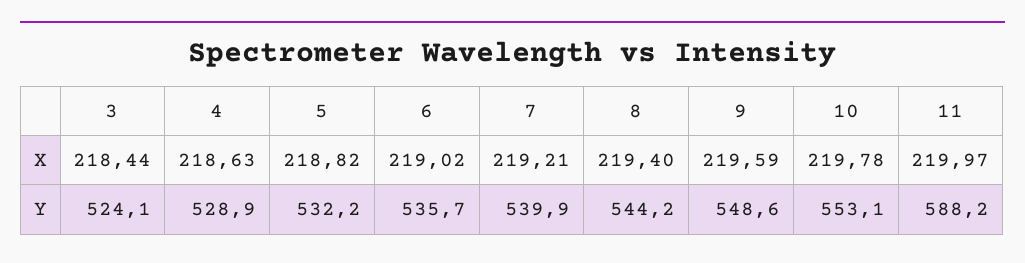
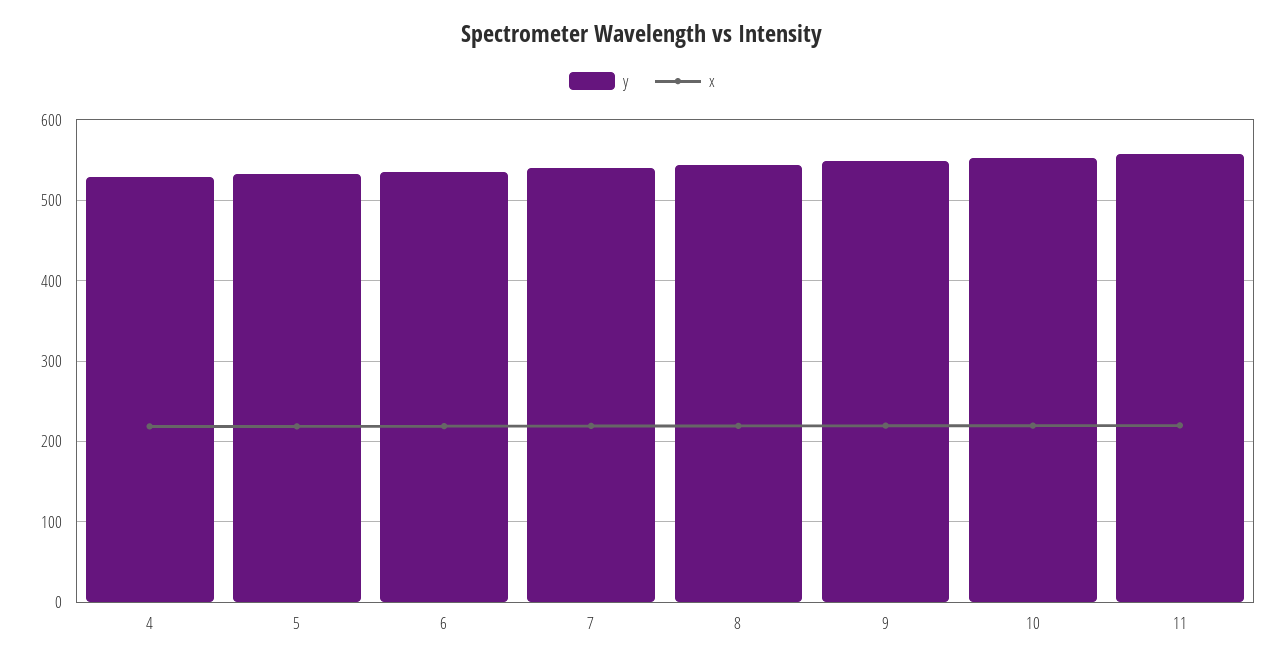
  {
    "X": {
-     "3": 218.44,
      "4": 218.63,
      "5": 218.82,
      "6": 219.02,
      "7": 219.21,
      "8": 219.4,
      "9": 219.59,
      "10": 219.78,
      "11": 219.97
    },
    "Y": {
-     "3": 524.1,
      "4": 528.9,
      "5": 532.2,
      "6": 535.7,
      "7": 539.9,
      "8": 544.2,
      "9": 548.6,
      "10": 553.1,
-     "11": 588.2
+     "11": 560
    }
  }

